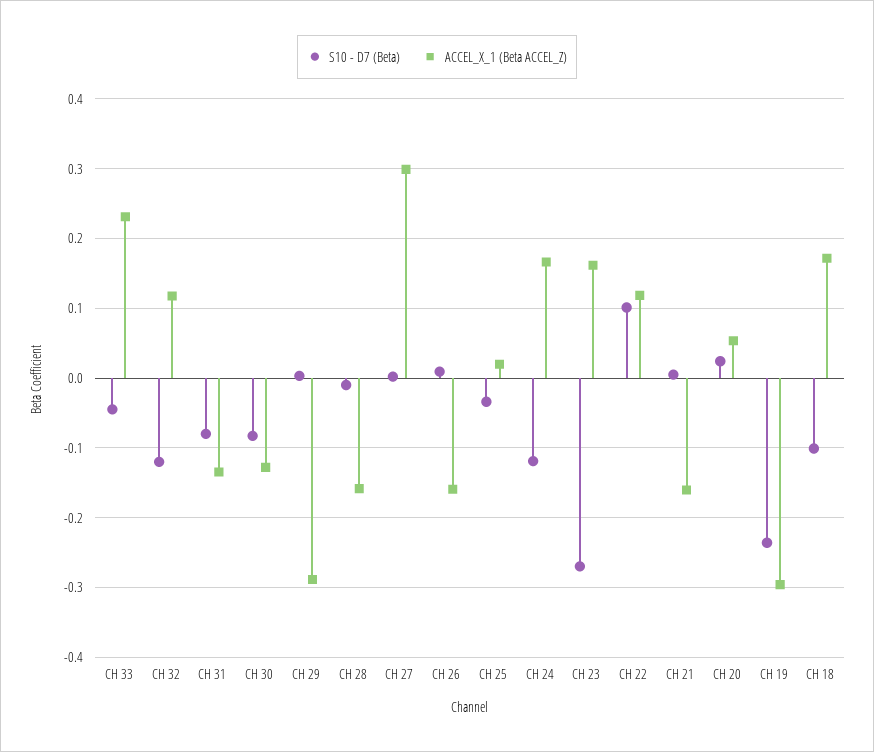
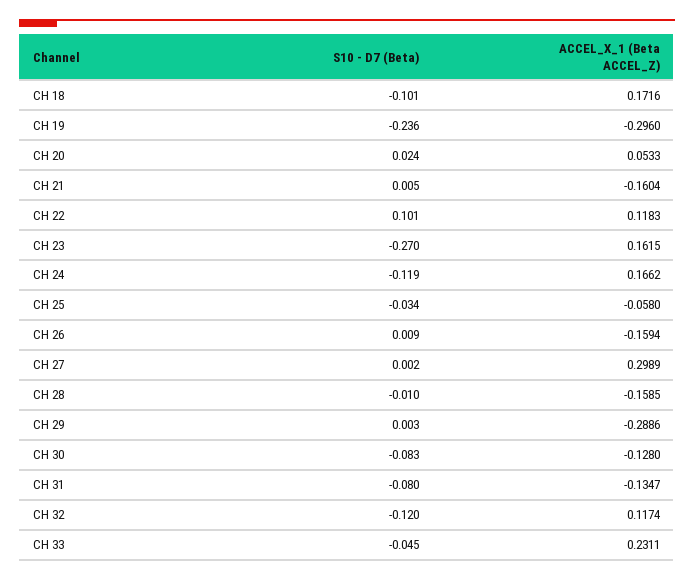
  {
    "S10 - D7 (Beta)": {
      "CH 33": -0.045,
      "CH 32": -0.12,
      "CH 31": -0.08,
      "CH 30": -0.083,
      "CH 29": 0.003,
      "CH 28": -0.01,
      "CH 27": 0.002,
      "CH 26": 0.009,
      "CH 25": -0.034,
      "CH 24": -0.119,
      "CH 23": -0.27,
      "CH 22": 0.101,
      "CH 21": 0.005,
      "CH 20": 0.024,
      "CH 19": -0.236,
      "CH 18": -0.101
    },
    "ACCEL_X_1 (Beta ACCEL_Z)": {
      "CH 33": 0.2311,
      "CH 32": 0.1174,
      "CH 31": -0.1347,
      "CH 30": -0.128,
      "CH 29": -0.2886,
      "CH 28": -0.1585,
      "CH 27": 0.2989,
      "CH 26": -0.1594,
-     "CH 25": 0.02,
+     "CH 25": -0.058,
      "CH 24": 0.1662,
      "CH 23": 0.1615,
      "CH 22": 0.1183,
      "CH 21": -0.1604,
      "CH 20": 0.0533,
      "CH 19": -0.296,
      "CH 18": 0.1716
    }
  }

